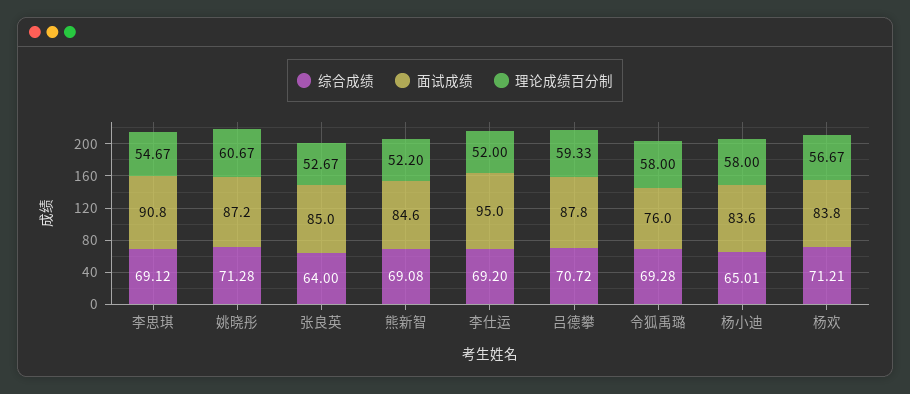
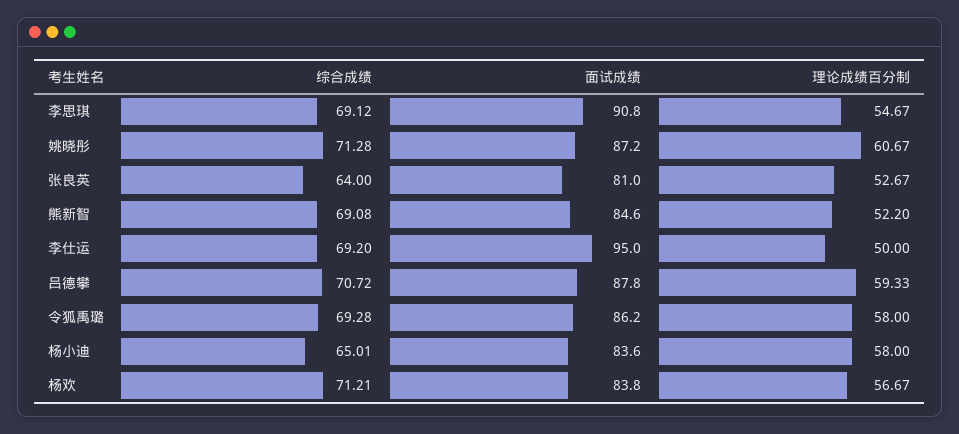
  {
    "综合成绩": {
      "李思琪": 69.12,
      "姚晓彤": 71.28,
      "张良英": 64,
      "熊新智": 69.08,
      "李仕运": 69.2,
      "吕德攀": 70.72,
      "令狐禹璐": 69.28,
      "杨小迪": 65.01,
      "杨欢": 71.21
    },
    "面试成绩": {
      "李思琪": 90.8,
      "姚晓彤": 87.2,
-     "张良英": 85,
+     "张良英": 81,
      "熊新智": 84.6,
      "李仕运": 95,
      "吕德攀": 87.8,
-     "令狐禹璐": 76,
+     "令狐禹璐": 86.2,
      "杨小迪": 83.6,
      "杨欢": 83.8
    },
    "理论成绩百分制": {
      "李思琪": 54.67,
      "姚晓彤": 60.67,
      "张良英": 52.67,
      "熊新智": 52.2,
-     "李仕运": 52,
+     "李仕运": 50,
      "吕德攀": 59.33,
      "令狐禹璐": 58,
      "杨小迪": 58,
      "杨欢": 56.67
    }
  }

